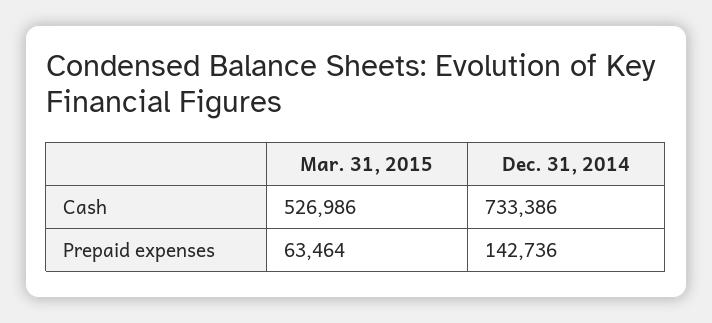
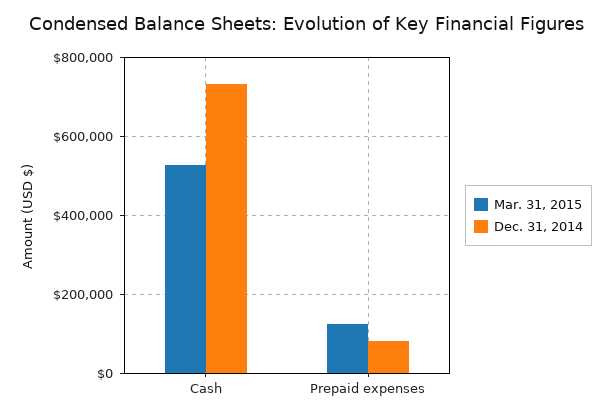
  {
    "Mar. 31, 2015": {
      "Cash": 526986,
-     "Prepaid expenses": 63464
+     "Prepaid expenses": 120000
    },
    "Dec. 31, 2014": {
      "Cash": 733386,
-     "Prepaid expenses": 142736
+     "Prepaid expenses": 80000
    }
  }

